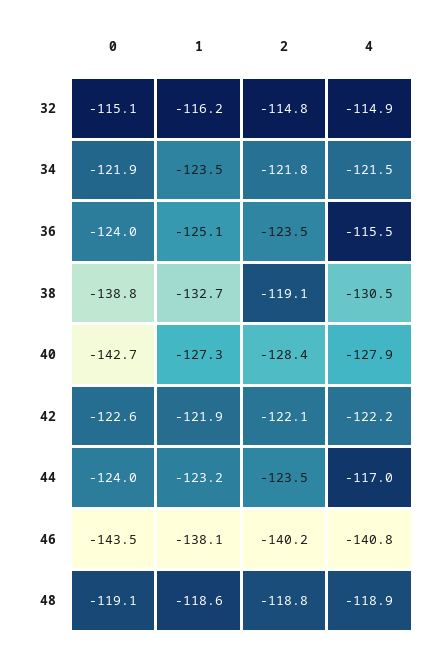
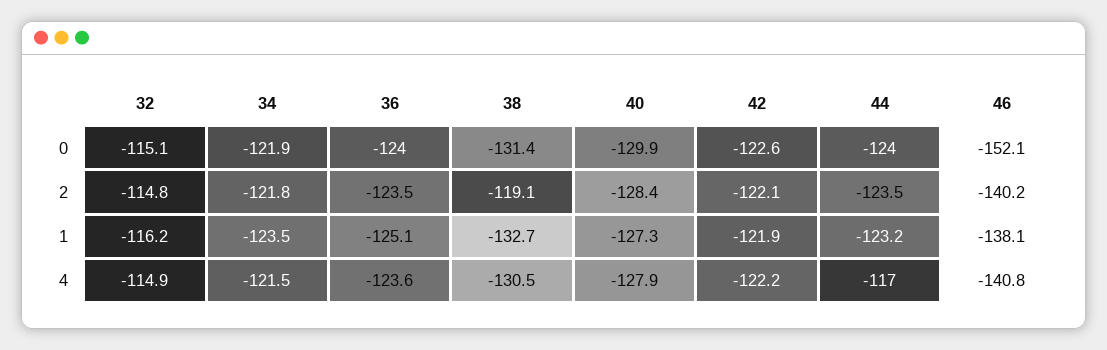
  {
    "0": {
      "32": -115.1,
      "34": -121.9,
      "36": -124,
-     "38": -138.8,
+     "38": -131.4,
-     "40": -142.7,
+     "40": -129.9,
      "42": -122.6,
      "44": -124,
-     "46": -143.5,
+     "46": -152.1
-     "48": -119.1
    },
    "1": {
      "32": -116.2,
      "34": -123.5,
      "36": -125.1,
      "38": -132.7,
      "40": -127.3,
      "42": -121.9,
      "44": -123.2,
-     "46": -138.1,
+     "46": -138.1
-     "48": -118.6
    },
    "2": {
      "32": -114.8,
      "34": -121.8,
      "36": -123.5,
      "38": -119.1,
      "40": -128.4,
      "42": -122.1,
      "44": -123.5,
-     "46": -140.2,
+     "46": -140.2
-     "48": -118.8
    },
    "4": {
      "32": -114.9,
      "34": -121.5,
-     "36": -115.5,
+     "36": -123.6,
      "38": -130.5,
      "40": -127.9,
      "42": -122.2,
      "44": -117,
-     "46": -140.8,
+     "46": -140.8
-     "48": -118.9
    }
  }

